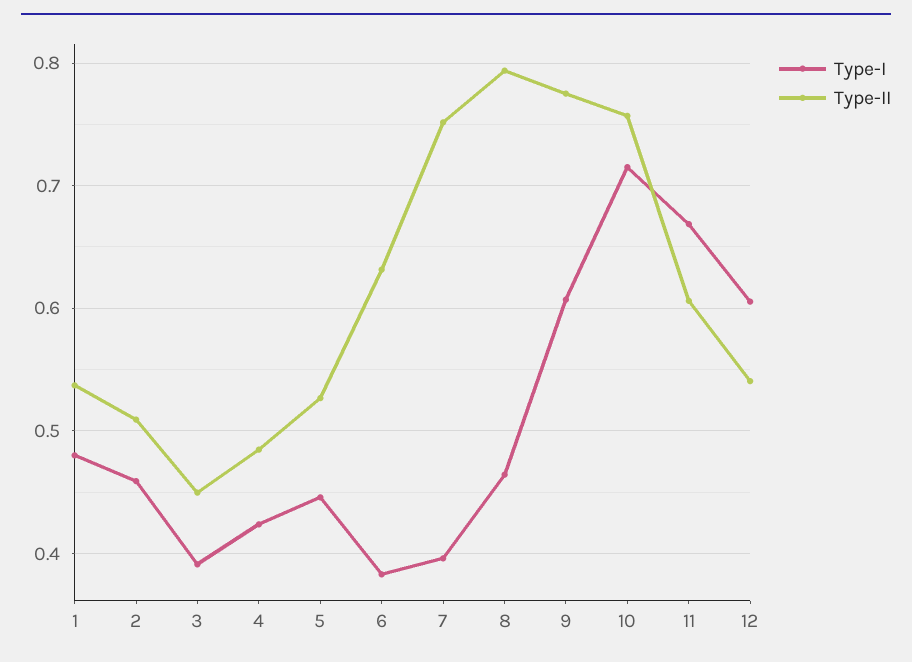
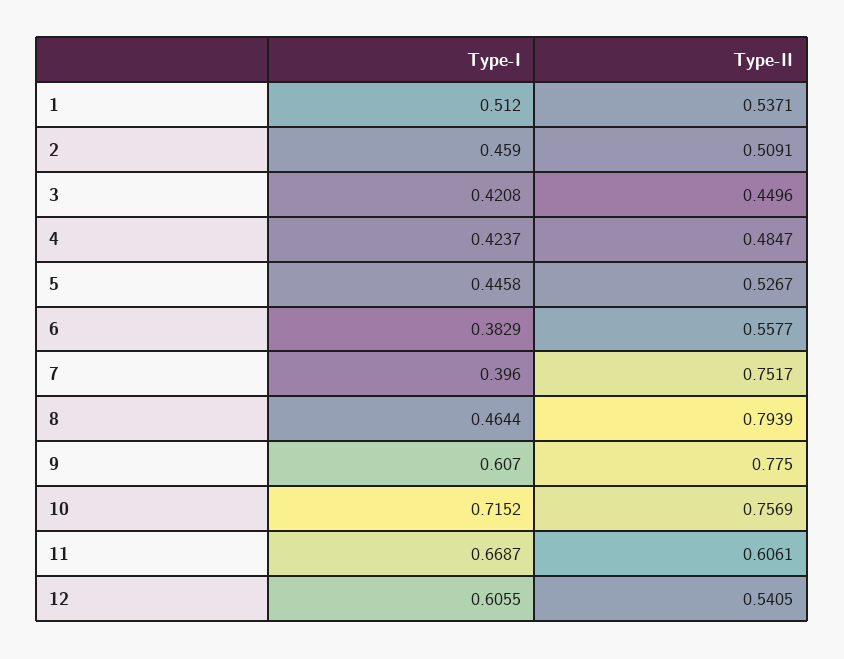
  {
    "Type-I": {
-     "1": 0.48,
+     "1": 0.512,
      "2": 0.459,
-     "3": 0.39,
+     "3": 0.4208,
      "4": 0.4237,
      "5": 0.4458,
      "6": 0.3829,
      "7": 0.396,
      "8": 0.4644,
      "9": 0.607,
      "10": 0.7152,
      "11": 0.6687,
      "12": 0.6055
    },
    "Type-II": {
      "1": 0.5371,
      "2": 0.5091,
      "3": 0.4496,
      "4": 0.4847,
      "5": 0.5267,
-     "6": 0.63,
+     "6": 0.5577,
      "7": 0.7517,
      "8": 0.7939,
      "9": 0.775,
      "10": 0.7569,
      "11": 0.6061,
      "12": 0.5405
    }
  }

